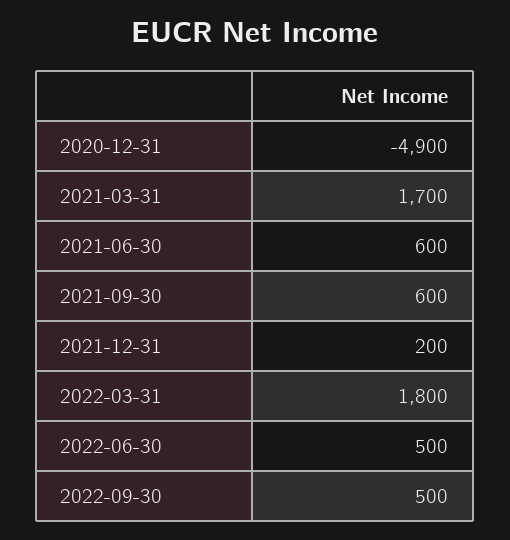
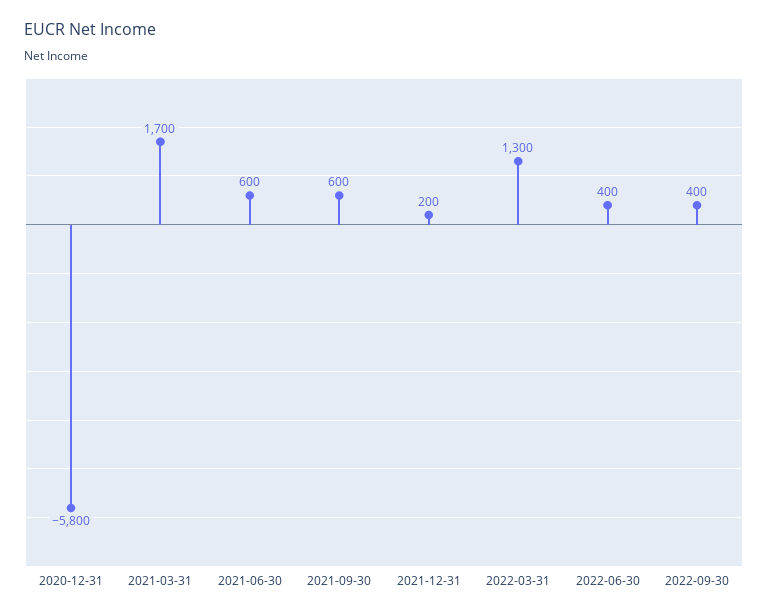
  {
-   "2020-12-31": -4900,
+   "2020-12-31": -5800,
    "2021-03-31": 1700,
    "2021-06-30": 600,
    "2021-09-30": 600,
    "2021-12-31": 200,
-   "2022-03-31": 1800,
+   "2022-03-31": 1300,
-   "2022-06-30": 500,
+   "2022-06-30": 400,
-   "2022-09-30": 500
+   "2022-09-30": 400
  }

